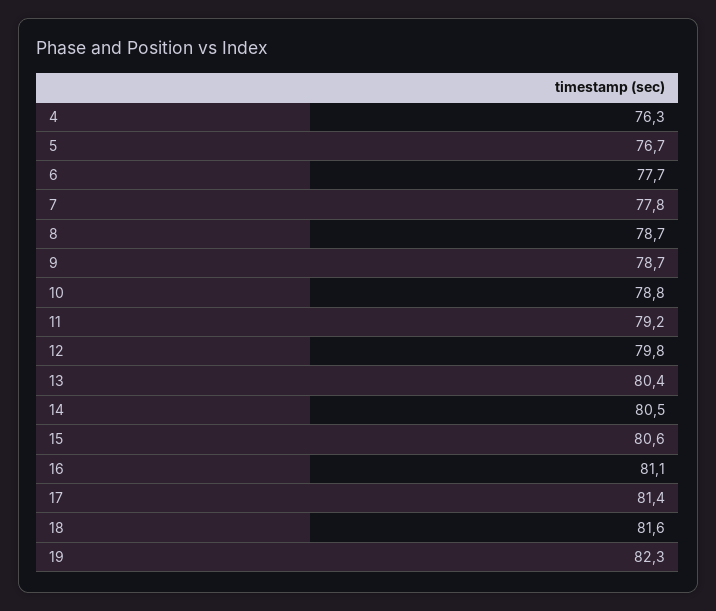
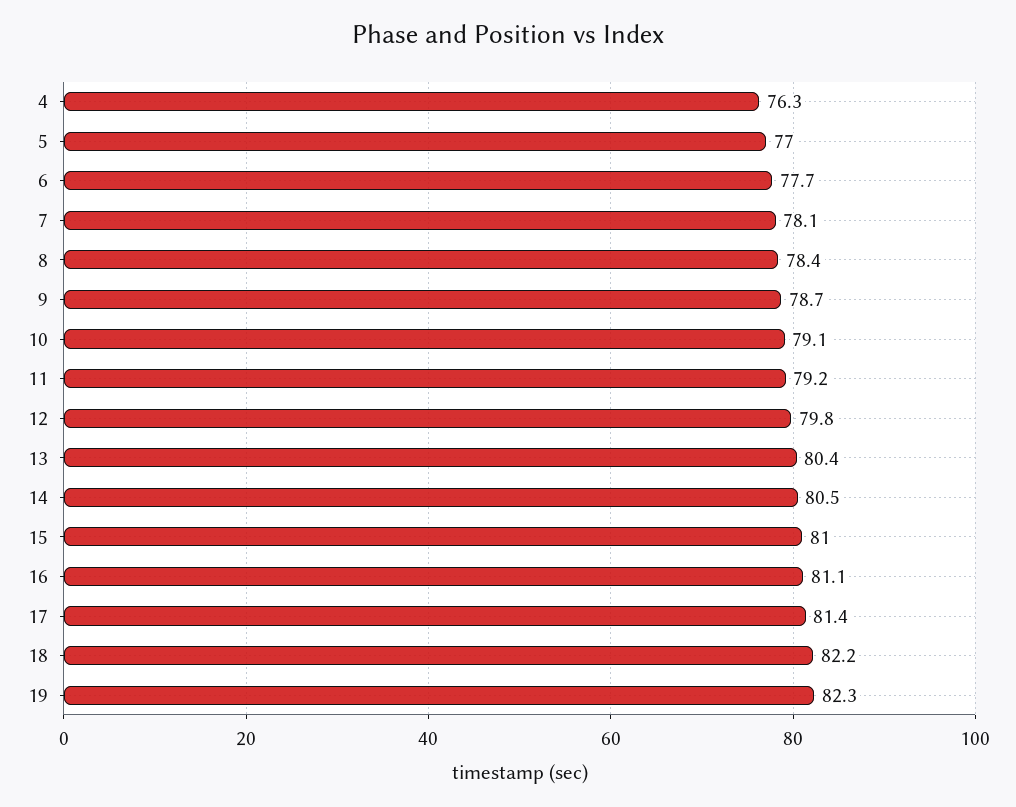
  {
    "4": 76.3,
-   "5": 76.7,
+   "5": 77,
    "6": 77.7,
-   "7": 77.8,
+   "7": 78.1,
-   "8": 78.7,
+   "8": 78.4,
    "9": 78.7,
-   "10": 78.8,
+   "10": 79.1,
    "11": 79.2,
    "12": 79.8,
    "13": 80.4,
    "14": 80.5,
-   "15": 80.6,
+   "15": 81,
    "16": 81.1,
    "17": 81.4,
-   "18": 81.6,
+   "18": 82.2,
    "19": 82.3
  }

